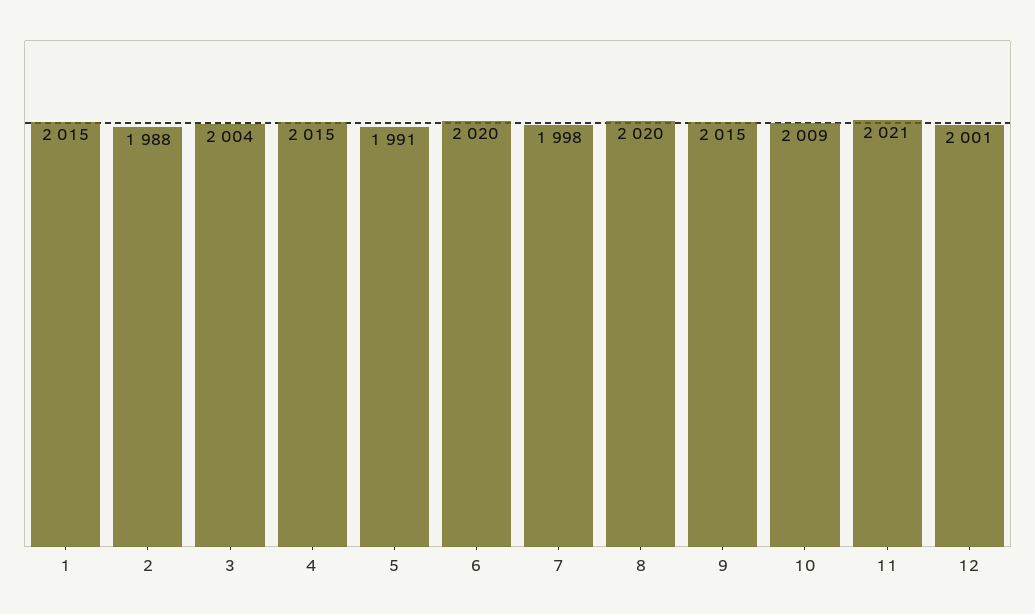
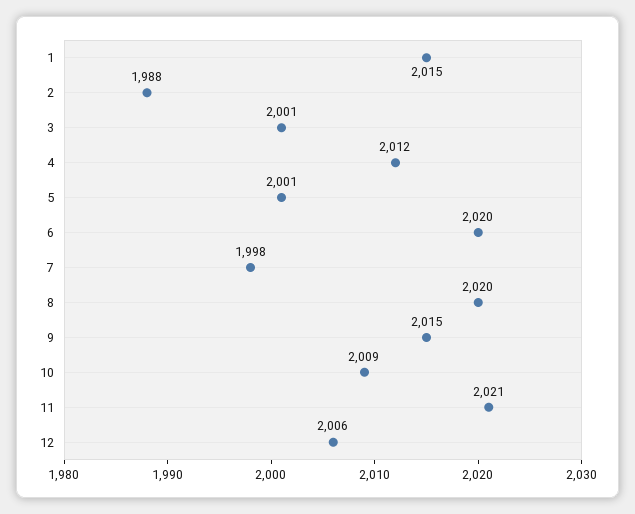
  {
    "1": 2015,
    "2": 1988,
-   "3": 2004,
+   "3": 2001,
-   "4": 2015,
+   "4": 2012,
-   "5": 1991,
+   "5": 2001,
    "6": 2020,
    "7": 1998,
    "8": 2020,
    "9": 2015,
    "10": 2009,
    "11": 2021,
-   "12": 2001
+   "12": 2006
  }

